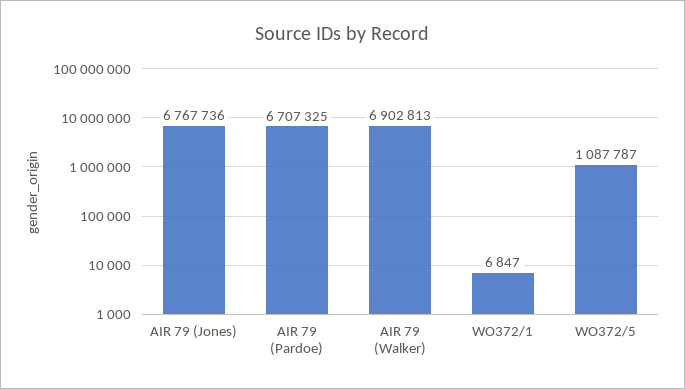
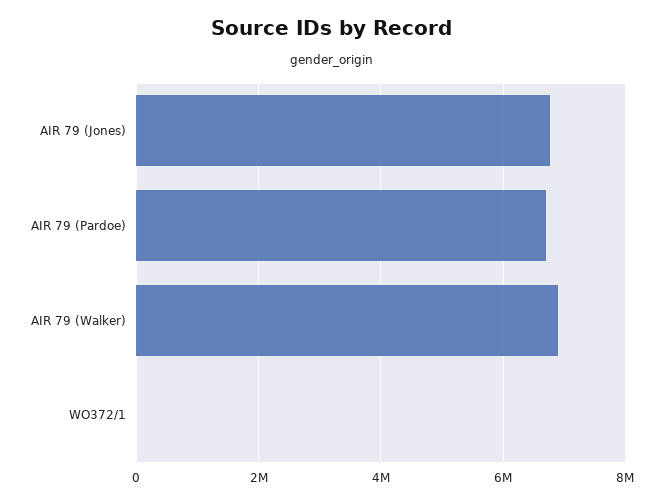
  {
    "AIR 79 (Jones)": 6767736,
    "AIR 79 (Pardoe)": 6707325,
    "AIR 79 (Walker)": 6902813,
-   "WO372/1": 6847,
+   "WO372/1": 6847
-   "WO372/5": 1087787
  }

